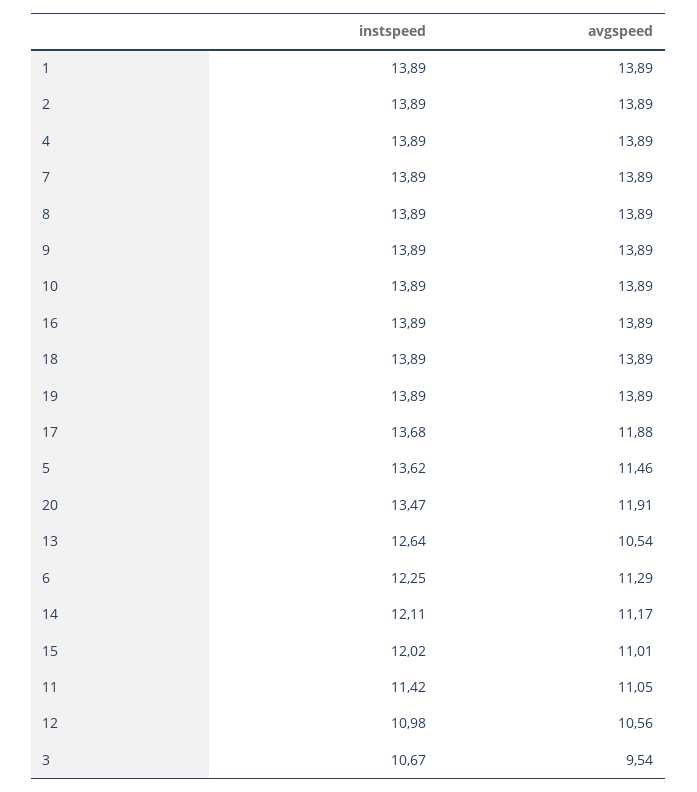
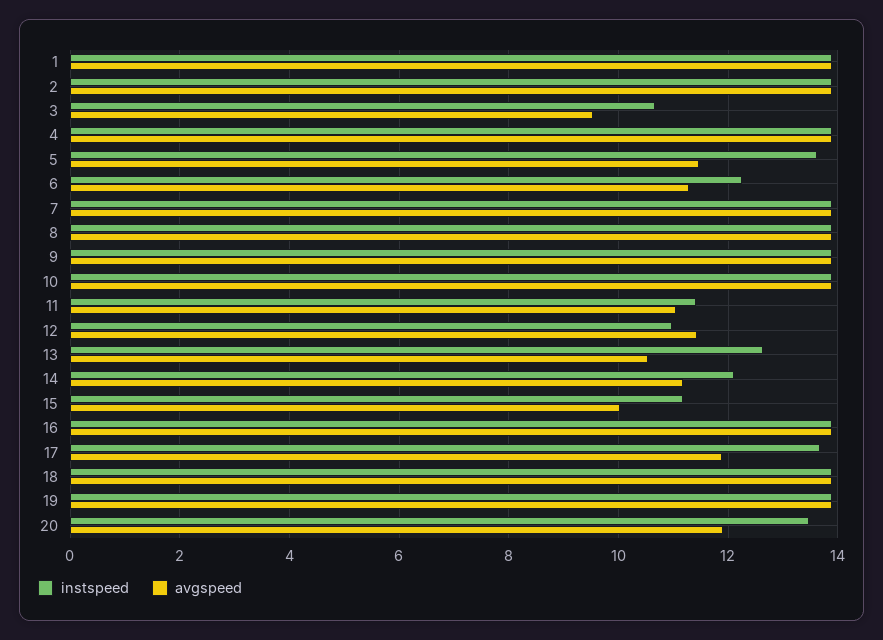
  {
    "instspeed": {
      "1": 13.89,
      "2": 13.89,
      "4": 13.89,
      "7": 13.89,
      "8": 13.89,
      "9": 13.89,
      "10": 13.89,
      "16": 13.89,
      "18": 13.89,
      "19": 13.89,
      "17": 13.68,
      "5": 13.62,
      "20": 13.47,
      "13": 12.64,
      "6": 12.25,
      "14": 12.11,
-     "15": 12.02,
+     "15": 11.2,
      "11": 11.42,
      "12": 10.98,
      "3": 10.67
    },
    "avgspeed": {
      "1": 13.89,
      "2": 13.89,
      "4": 13.89,
      "7": 13.89,
      "8": 13.89,
      "9": 13.89,
      "10": 13.89,
      "16": 13.89,
      "18": 13.89,
      "19": 13.89,
      "17": 11.88,
      "5": 11.46,
      "20": 11.91,
      "13": 10.54,
      "6": 11.29,
      "14": 11.17,
-     "15": 11.01,
+     "15": 10,
      "11": 11.05,
-     "12": 10.56,
+     "12": 11.4,
      "3": 9.54
    }
  }

